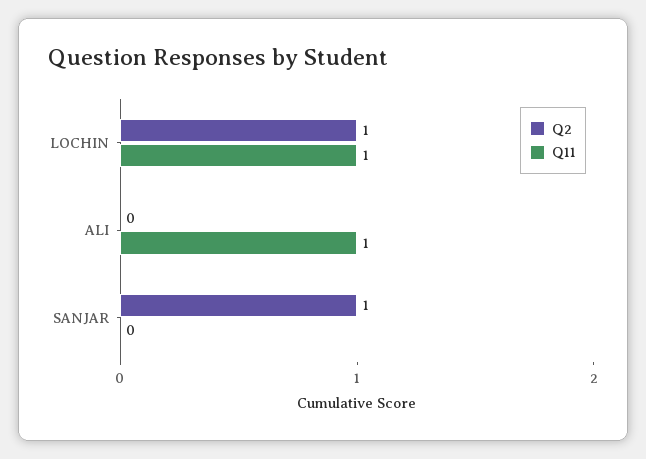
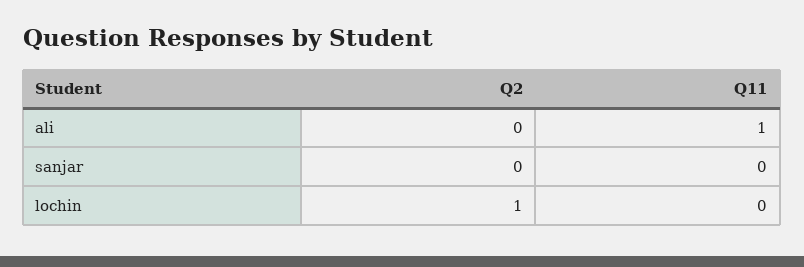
  {
    "Q2": {
      "LOCHIN": 1,
      "ALI": 0,
-     "SANJAR": 1
+     "SANJAR": 0
    },
    "Q11": {
-     "LOCHIN": 1,
+     "LOCHIN": 0,
      "ALI": 1,
      "SANJAR": 0
    }
  }

